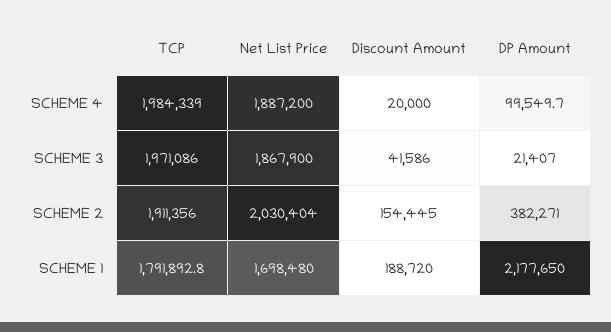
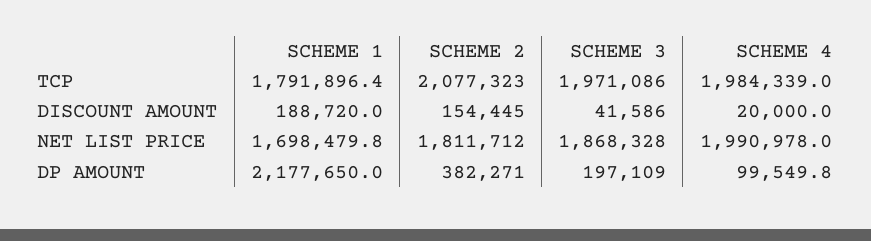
  {
    "TCP": {
      "SCHEME 4": 1984339,
      "SCHEME 3": 1971086,
-     "SCHEME 2": 1911356,
+     "SCHEME 2": 2077323,
-     "SCHEME 1": 1791892.8
+     "SCHEME 1": 1791896.4
    },
    "Net List Price": {
-     "SCHEME 4": 1887200,
+     "SCHEME 4": 1990978,
-     "SCHEME 3": 1867900,
+     "SCHEME 3": 1868328,
-     "SCHEME 2": 2030404,
+     "SCHEME 2": 1811712,
-     "SCHEME 1": 1698480
+     "SCHEME 1": 1698479.8
    },
    "Discount Amount": {
      "SCHEME 4": 20000,
      "SCHEME 3": 41586,
      "SCHEME 2": 154445,
      "SCHEME 1": 188720
    },
    "DP Amount": {
-     "SCHEME 4": 99549.7,
+     "SCHEME 4": 99549.8,
-     "SCHEME 3": 21407,
+     "SCHEME 3": 197109,
      "SCHEME 2": 382271,
      "SCHEME 1": 2177650
    }
  }

